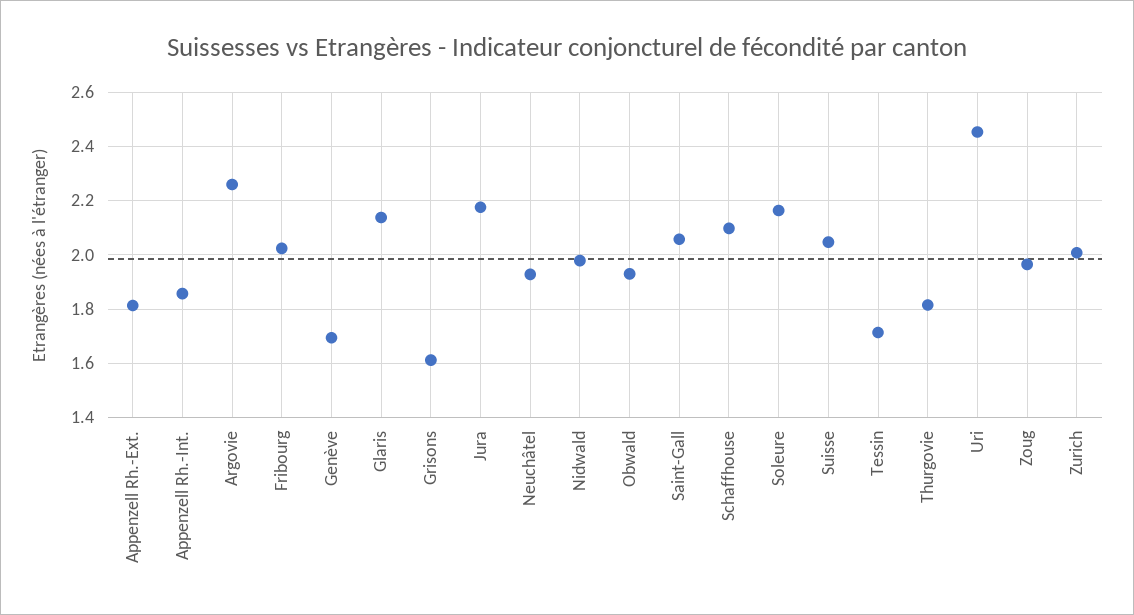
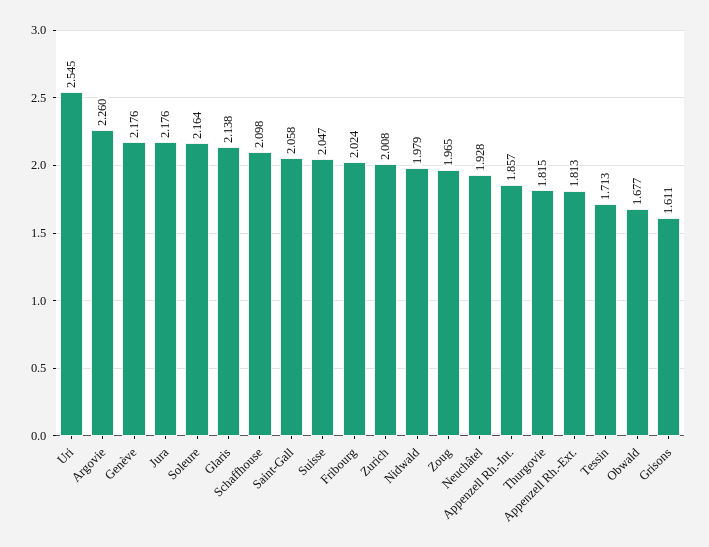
  {
    "Appenzell Rh.-Ext.": 1.813,
    "Appenzell Rh.-Int.": 1.857,
    "Argovie": 2.26,
    "Fribourg": 2.024,
-   "Genève": 1.7,
+   "Genève": 2.176,
    "Glaris": 2.138,
    "Grisons": 1.611,
    "Jura": 2.176,
    "Neuchâtel": 1.928,
    "Nidwald": 1.979,
-   "Obwald": 1.925,
+   "Obwald": 1.677,
    "Saint-Gall": 2.058,
    "Schaffhouse": 2.098,
    "Soleure": 2.164,
    "Suisse": 2.047,
    "Tessin": 1.713,
    "Thurgovie": 1.815,
-   "Uri": 2.45,
+   "Uri": 2.545,
    "Zoug": 1.965,
    "Zurich": 2.008
  }

